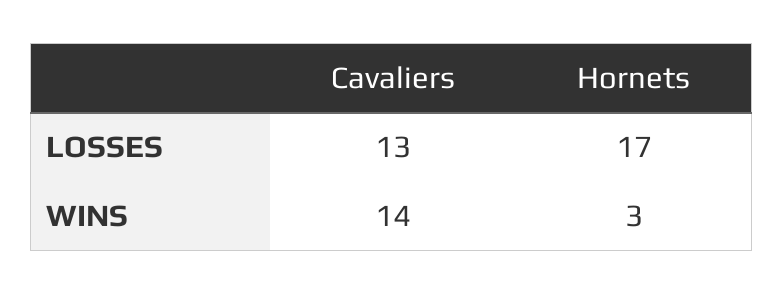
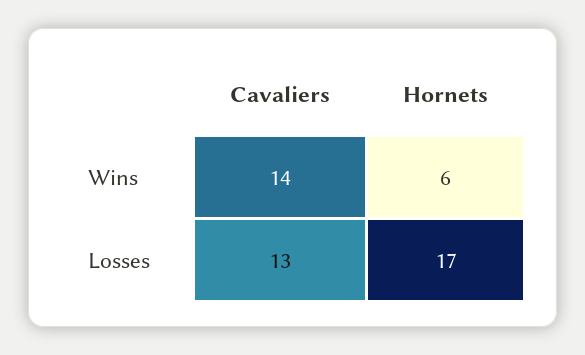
  {
    "Cavaliers": {
      "LOSSES": 13,
      "WINS": 14
    },
    "Hornets": {
      "LOSSES": 17,
-     "WINS": 3
+     "WINS": 6
    }
  }

